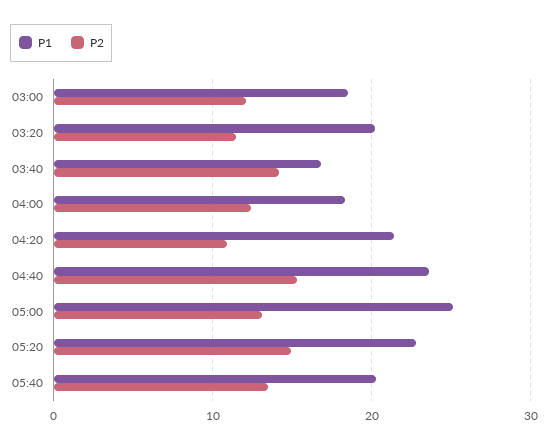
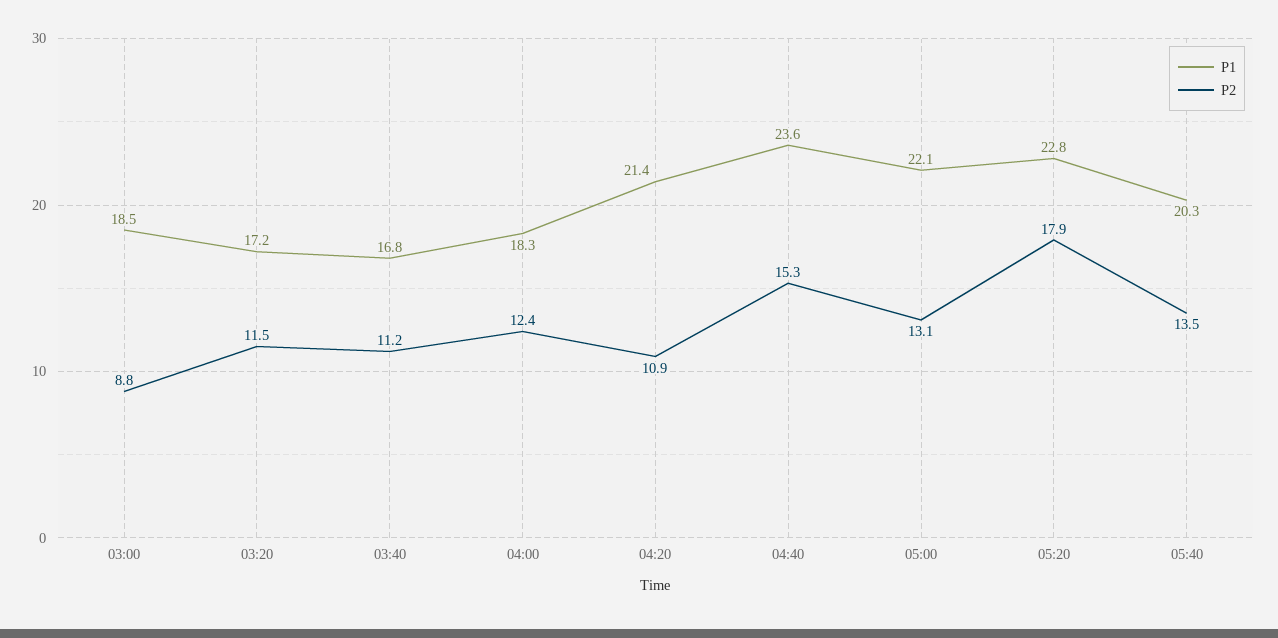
  {
    "P1": {
      "03:00": 18.5,
-     "03:20": 20,
+     "03:20": 17.2,
      "03:40": 16.8,
      "04:00": 18.3,
      "04:20": 21.4,
      "04:40": 23.6,
-     "05:00": 25,
+     "05:00": 22.1,
      "05:20": 22.8,
      "05:40": 20.3
    },
    "P2": {
-     "03:00": 12,
+     "03:00": 8.8,
      "03:20": 11.5,
-     "03:40": 14,
+     "03:40": 11.2,
      "04:00": 12.4,
      "04:20": 10.9,
      "04:40": 15.3,
      "05:00": 13.1,
-     "05:20": 15,
+     "05:20": 17.9,
      "05:40": 13.5
    }
  }

